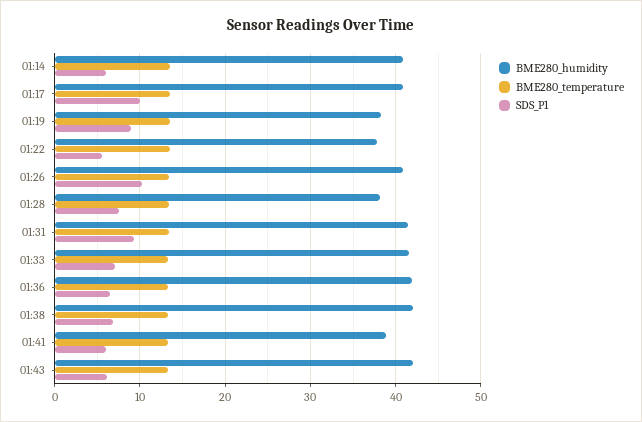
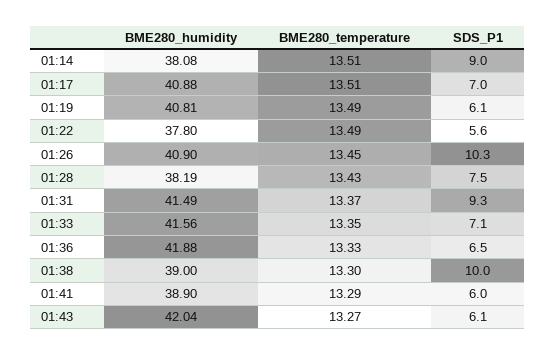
  {
    "BME280_humidity": {
-     "01:14": 41,
+     "01:14": 38.08,
      "01:17": 40.88,
-     "01:19": 38,
+     "01:19": 40.81,
      "01:22": 37.8,
      "01:26": 40.9,
      "01:28": 38.19,
      "01:31": 41.49,
      "01:33": 41.56,
      "01:36": 41.88,
-     "01:38": 42,
+     "01:38": 39,
      "01:41": 38.9,
      "01:43": 42.04
    },
    "BME280_temperature": {
      "01:14": 13.51,
      "01:17": 13.51,
      "01:19": 13.49,
      "01:22": 13.49,
      "01:26": 13.45,
      "01:28": 13.43,
      "01:31": 13.37,
      "01:33": 13.35,
      "01:36": 13.33,
      "01:38": 13.3,
      "01:41": 13.29,
      "01:43": 13.27
    },
    "SDS_P1": {
-     "01:14": 6,
+     "01:14": 9,
-     "01:17": 10,
+     "01:17": 7,
-     "01:19": 9,
+     "01:19": 6.1,
      "01:22": 5.6,
      "01:26": 10.3,
      "01:28": 7.5,
      "01:31": 9.3,
      "01:33": 7.1,
      "01:36": 6.5,
-     "01:38": 7,
+     "01:38": 10,
      "01:41": 6,
      "01:43": 6.1
    }
  }

